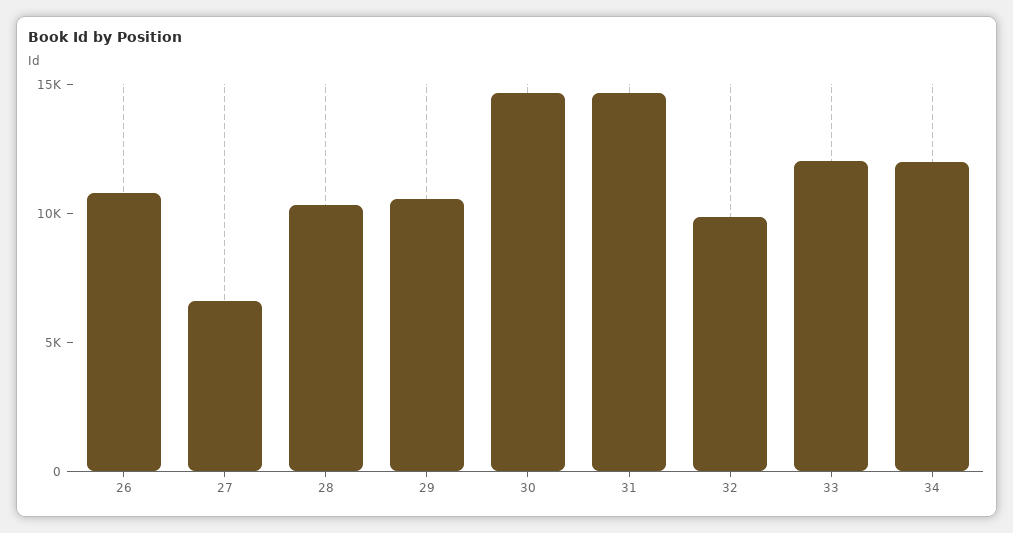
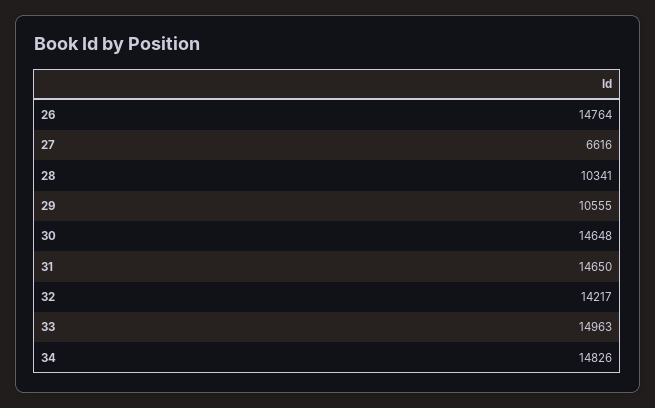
  {
-   "26": 11000,
+   "26": 14764,
    "27": 6616,
    "28": 10341,
    "29": 10555,
    "30": 14648,
    "31": 14650,
-   "32": 10000,
+   "32": 14217,
-   "33": 12000,
+   "33": 14963,
-   "34": 12000
+   "34": 14826
  }

